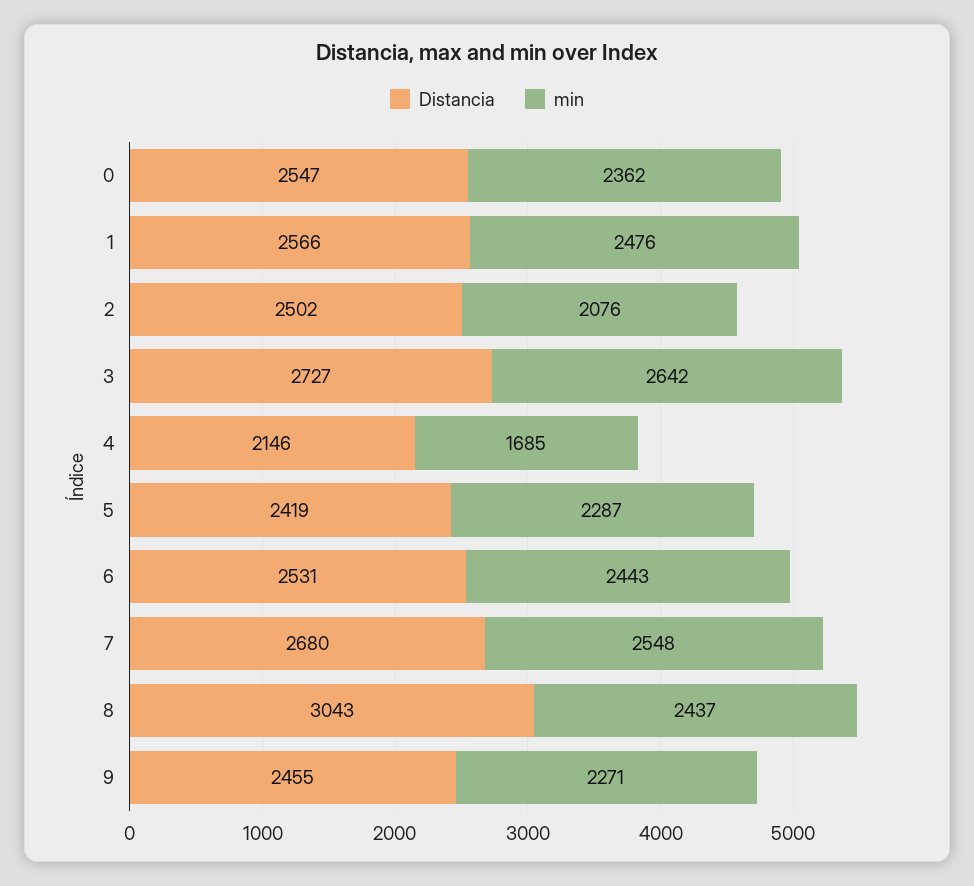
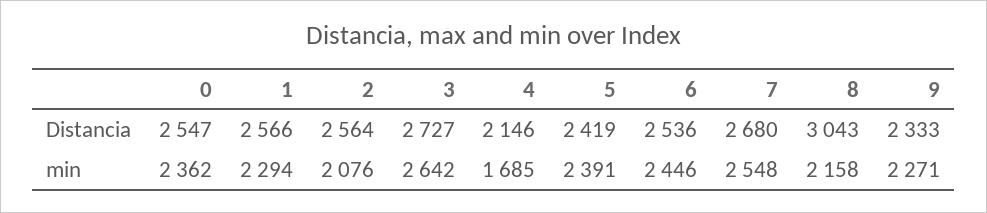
  {
    "Distancia": {
      "0": 2547,
      "1": 2566,
-     "2": 2502,
+     "2": 2564,
      "3": 2727,
      "4": 2146,
      "5": 2419,
-     "6": 2531,
+     "6": 2536,
      "7": 2680,
      "8": 3043,
-     "9": 2455
+     "9": 2333
    },
    "min": {
      "0": 2362,
-     "1": 2476,
+     "1": 2294,
      "2": 2076,
      "3": 2642,
      "4": 1685,
-     "5": 2287,
+     "5": 2391,
-     "6": 2443,
+     "6": 2446,
      "7": 2548,
-     "8": 2437,
+     "8": 2158,
      "9": 2271
    }
  }

